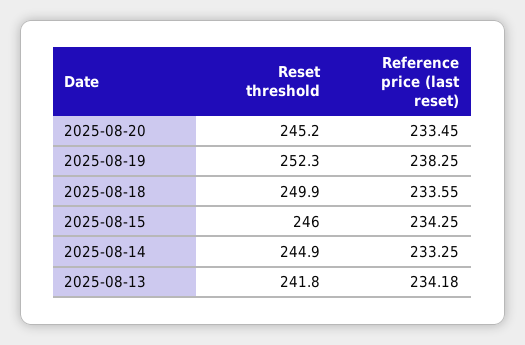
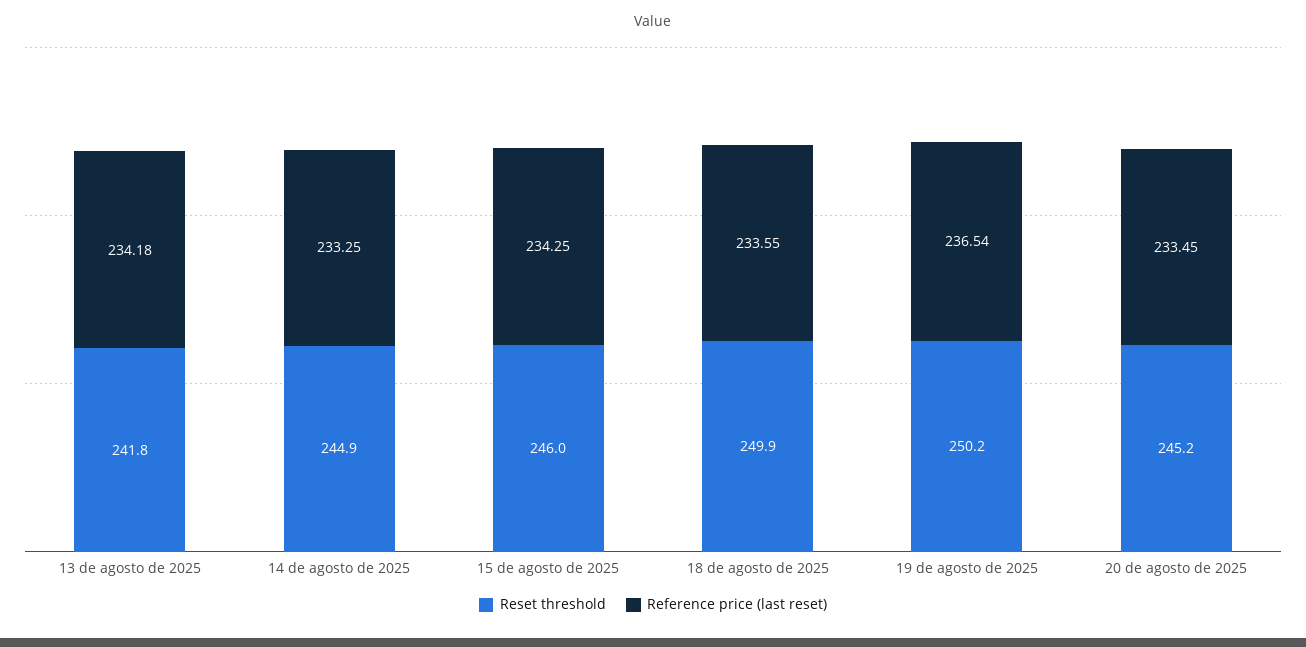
  {
    "Reset threshold": {
      "2025-08-20": 245.2,
-     "2025-08-19": 252.3,
+     "2025-08-19": 250.2,
      "2025-08-18": 249.9,
      "2025-08-15": 246,
      "2025-08-14": 244.9,
      "2025-08-13": 241.8
    },
    "Reference price (last reset)": {
      "2025-08-20": 233.45,
-     "2025-08-19": 238.25,
+     "2025-08-19": 236.54,
      "2025-08-18": 233.55,
      "2025-08-15": 234.25,
      "2025-08-14": 233.25,
      "2025-08-13": 234.18
    }
  }

